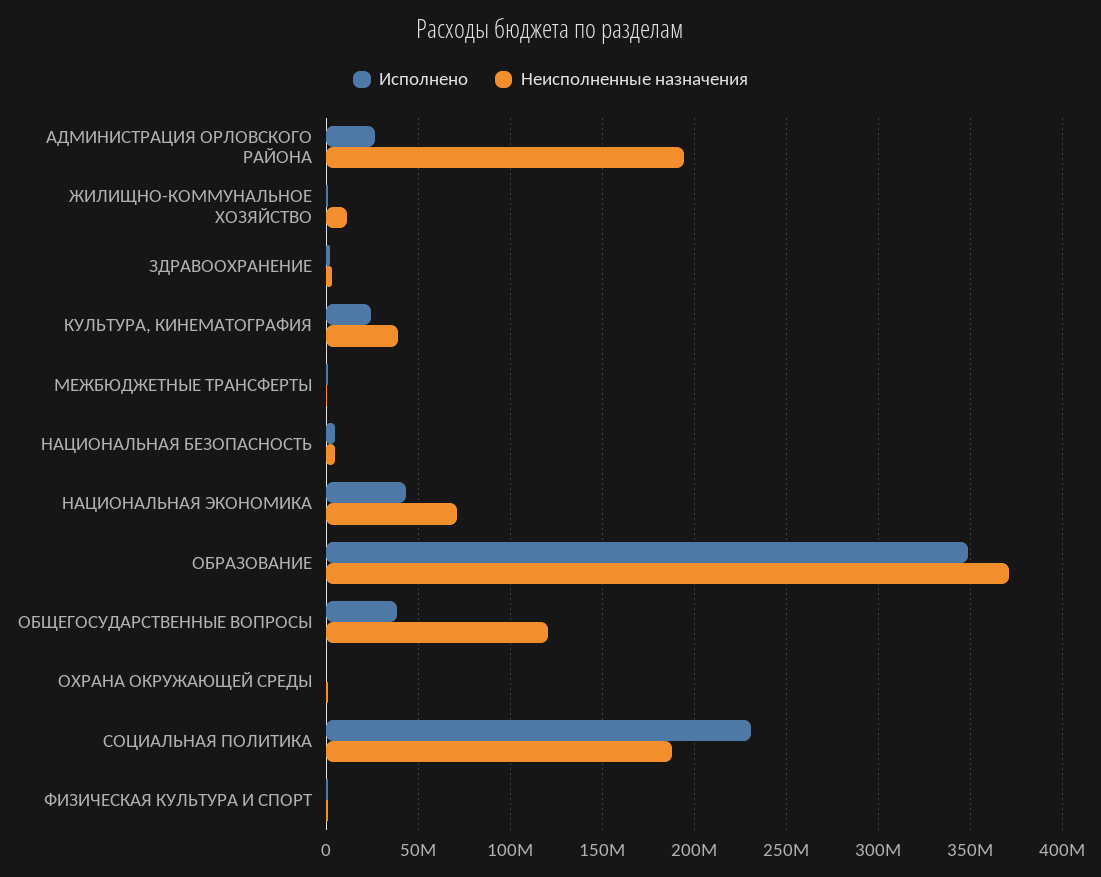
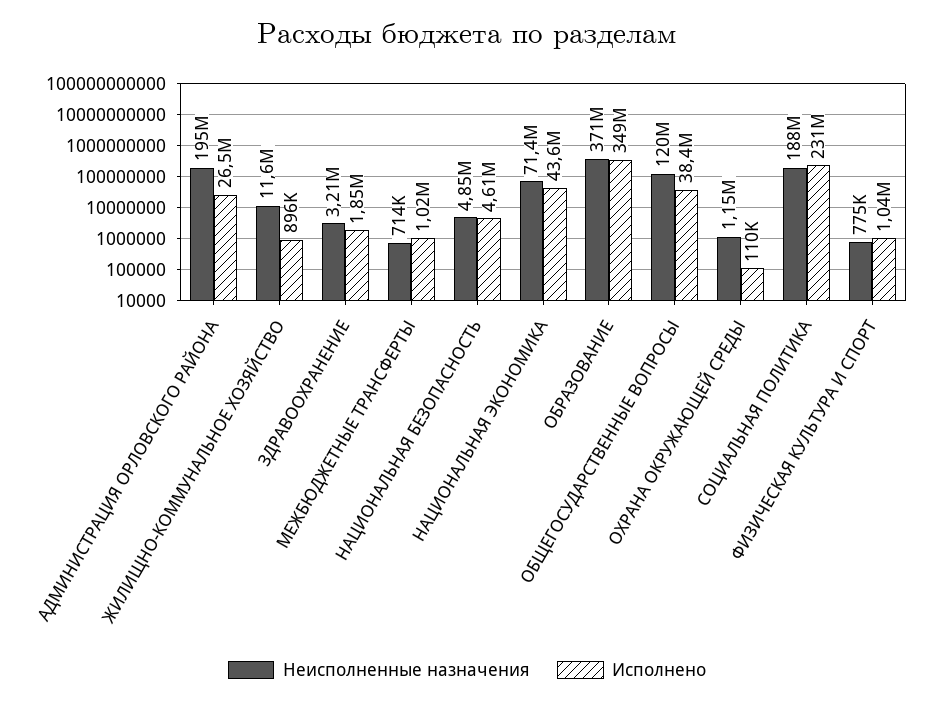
  {
    "Исполнено": {
      "АДМИНИСТРАЦИЯ ОРЛОВСКОГО РАЙОНА": 26500000,
      "ЖИЛИЩНО-КОММУНАЛЬНОЕ ХОЗЯЙСТВО": 896000,
      "ЗДРАВООХРАНЕНИЕ": 1850000,
-     "КУЛЬТУРА, КИНЕМАТОГРАФИЯ": 25000000,
      "МЕЖБЮДЖЕТНЫЕ ТРАНСФЕРТЫ": 1020000,
      "НАЦИОНАЛЬНАЯ БЕЗОПАСНОСТЬ": 4610000,
      "НАЦИОНАЛЬНАЯ ЭКОНОМИКА": 43600000,
      "ОБРАЗОВАНИЕ": 349000000,
      "ОБЩЕГОСУДАРСТВЕННЫЕ ВОПРОСЫ": 38400000,
      "ОХРАНА ОКРУЖАЮЩЕЙ СРЕДЫ": 110000,
      "СОЦИАЛЬНАЯ ПОЛИТИКА": 231000000,
      "ФИЗИЧЕСКАЯ КУЛЬТУРА И СПОРТ": 1040000
    },
    "Неисполненные назначения": {
      "АДМИНИСТРАЦИЯ ОРЛОВСКОГО РАЙОНА": 195000000,
      "ЖИЛИЩНО-КОММУНАЛЬНОЕ ХОЗЯЙСТВО": 11600000,
      "ЗДРАВООХРАНЕНИЕ": 3210000,
-     "КУЛЬТУРА, КИНЕМАТОГРАФИЯ": 40000000,
      "МЕЖБЮДЖЕТНЫЕ ТРАНСФЕРТЫ": 714000,
      "НАЦИОНАЛЬНАЯ БЕЗОПАСНОСТЬ": 4850000,
      "НАЦИОНАЛЬНАЯ ЭКОНОМИКА": 71400000,
      "ОБРАЗОВАНИЕ": 371000000,
      "ОБЩЕГОСУДАРСТВЕННЫЕ ВОПРОСЫ": 120000000,
      "ОХРАНА ОКРУЖАЮЩЕЙ СРЕДЫ": 1150000,
      "СОЦИАЛЬНАЯ ПОЛИТИКА": 188000000,
      "ФИЗИЧЕСКАЯ КУЛЬТУРА И СПОРТ": 775000
    }
  }

